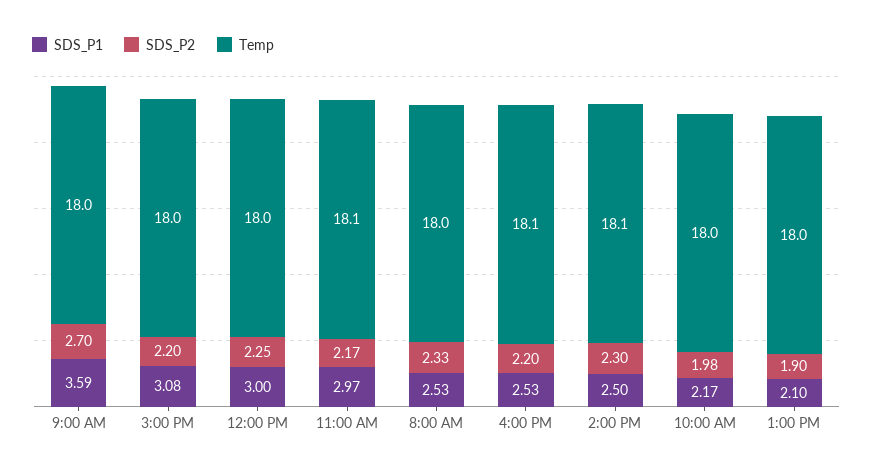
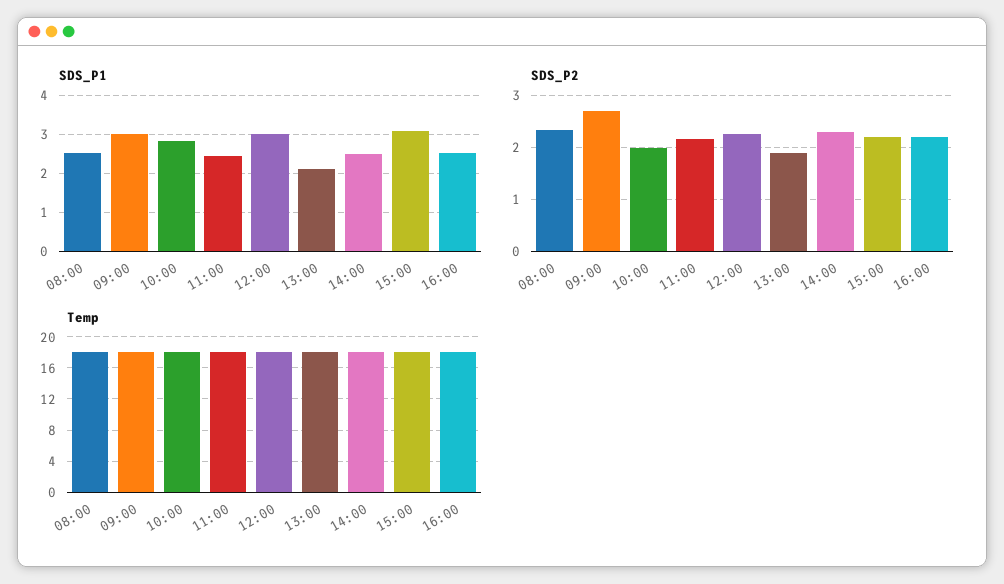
  {
    "SDS_P1": {
-     "9:00 AM": 3.59,
+     "9:00 AM": 3,
      "3:00 PM": 3.08,
      "12:00 PM": 3,
-     "11:00 AM": 2.97,
+     "11:00 AM": 2.4,
      "8:00 AM": 2.53,
      "4:00 PM": 2.53,
      "2:00 PM": 2.5,
-     "10:00 AM": 2.17,
+     "10:00 AM": 2.8,
      "1:00 PM": 2.1
    },
    "SDS_P2": {
      "9:00 AM": 2.7,
      "3:00 PM": 2.2,
      "12:00 PM": 2.25,
      "11:00 AM": 2.17,
      "8:00 AM": 2.33,
      "4:00 PM": 2.2,
      "2:00 PM": 2.3,
      "10:00 AM": 1.98,
      "1:00 PM": 1.9
    },
    "Temp": {
      "9:00 AM": 18,
      "3:00 PM": 18,
      "12:00 PM": 18,
      "11:00 AM": 18.1,
      "8:00 AM": 18,
      "4:00 PM": 18.1,
      "2:00 PM": 18.1,
      "10:00 AM": 18,
      "1:00 PM": 18
    }
  }

